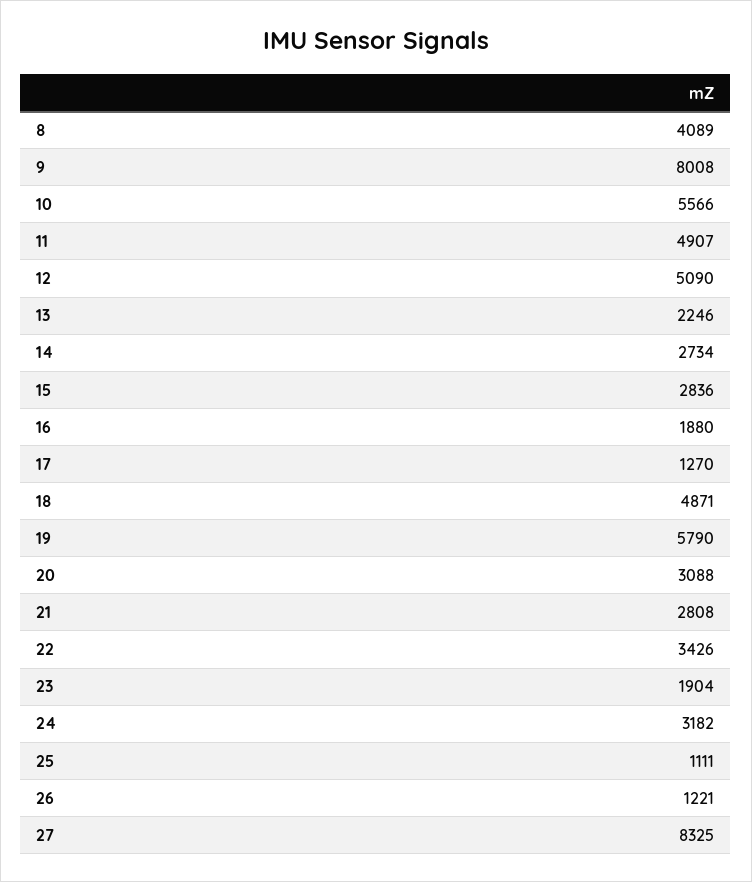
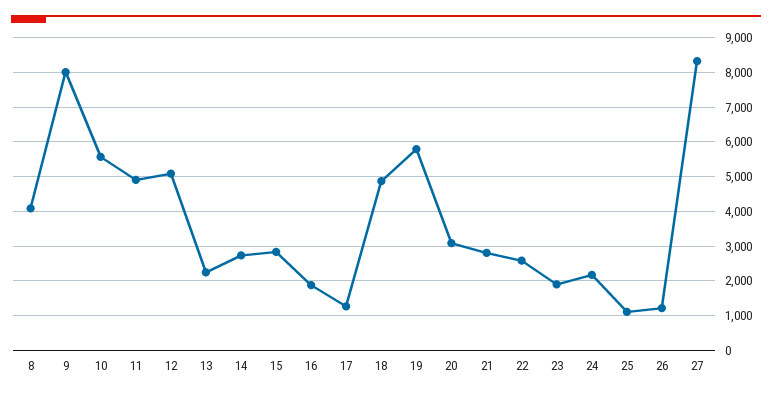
  {
    "8": 4089,
    "9": 8008,
    "10": 5566,
    "11": 4907,
    "12": 5090,
    "13": 2246,
    "14": 2734,
    "15": 2836,
    "16": 1880,
    "17": 1270,
    "18": 4871,
    "19": 5790,
    "20": 3088,
    "21": 2808,
-   "22": 3426,
+   "22": 2600,
    "23": 1904,
-   "24": 3182,
+   "24": 2200,
    "25": 1111,
    "26": 1221,
    "27": 8325
  }

